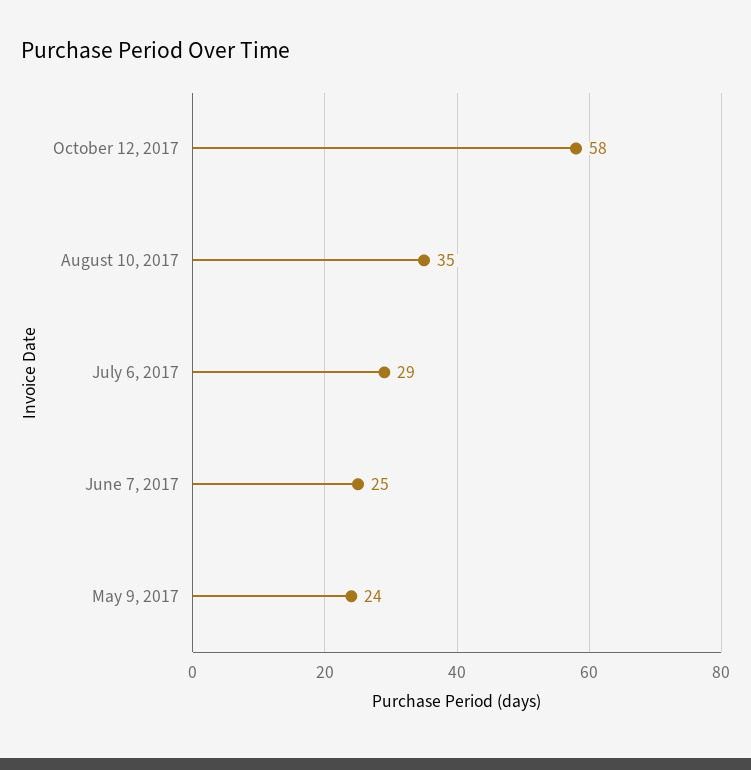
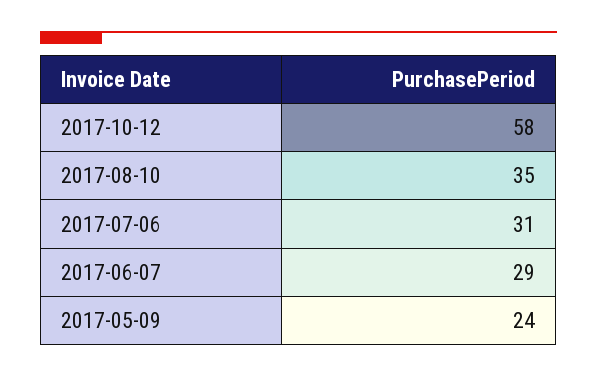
  {
    "October 12, 2017": 58,
    "August 10, 2017": 35,
-   "July 6, 2017": 29,
+   "July 6, 2017": 31,
-   "June 7, 2017": 25,
+   "June 7, 2017": 29,
    "May 9, 2017": 24
  }

